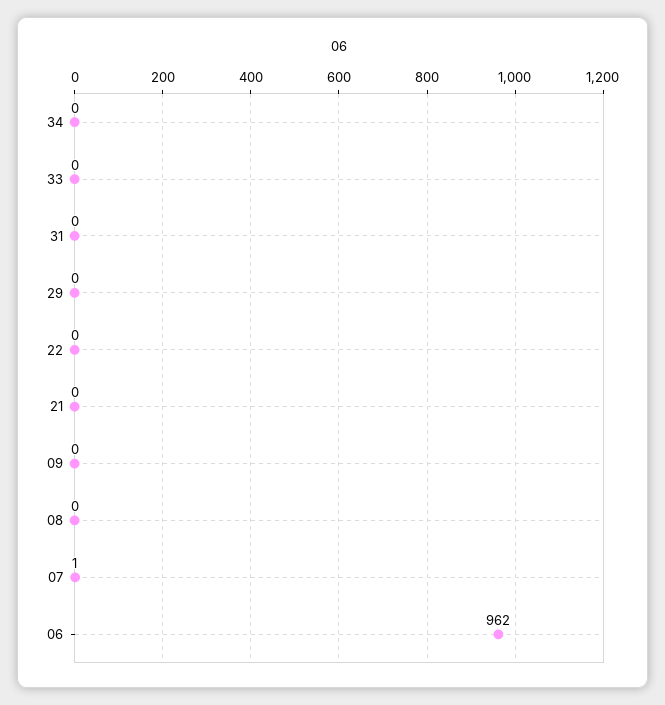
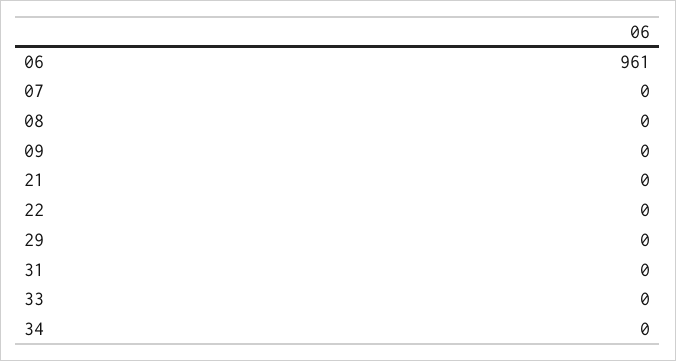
  {
    "34": 0,
    "33": 0,
    "31": 0,
    "29": 0,
    "22": 0,
    "21": 0,
    "09": 0,
    "08": 0,
-   "07": 1,
+   "07": 0,
-   "06": 962
+   "06": 961
  }

